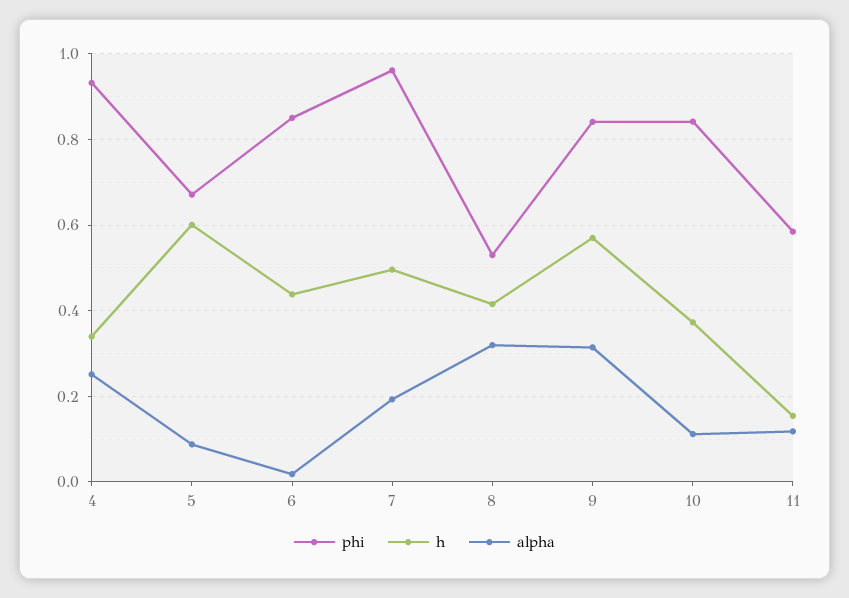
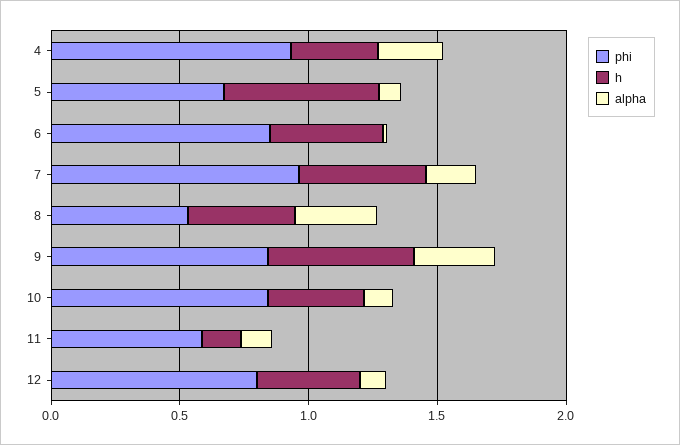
  {
    "phi": {
      "4": 0.94,
      "5": 0.68,
      "6": 0.86,
      "7": 0.96,
      "8": 0.52,
      "9": 0.84,
      "10": 0.84,
-     "11": 0.58
+     "11": 0.58,
+     "12": 0.8
    },
    "h": {
      "4": 0.34,
      "5": 0.6,
      "6": 0.44,
      "7": 0.5,
      "8": 0.42,
      "9": 0.56,
      "10": 0.38,
-     "11": 0.16
+     "11": 0.16,
+     "12": 0.4
    },
    "alpha": {
      "4": 0.26,
      "5": 0.08,
      "6": 0.02,
      "7": 0.2,
      "8": 0.32,
      "9": 0.32,
      "10": 0.12,
-     "11": 0.12
+     "11": 0.12,
+     "12": 0.1
    }
  }

